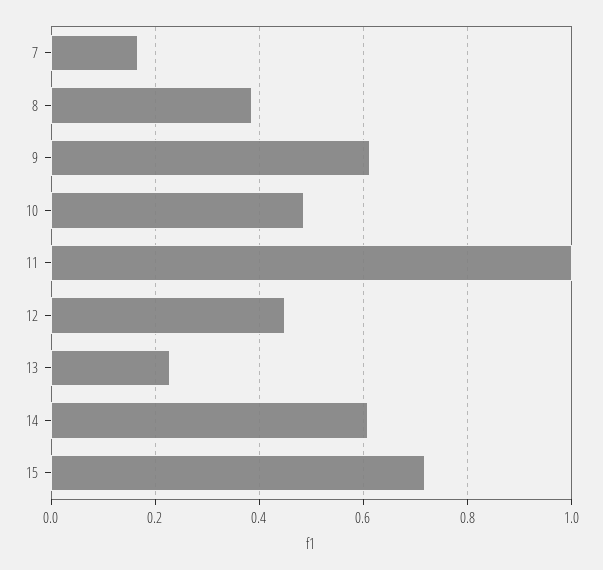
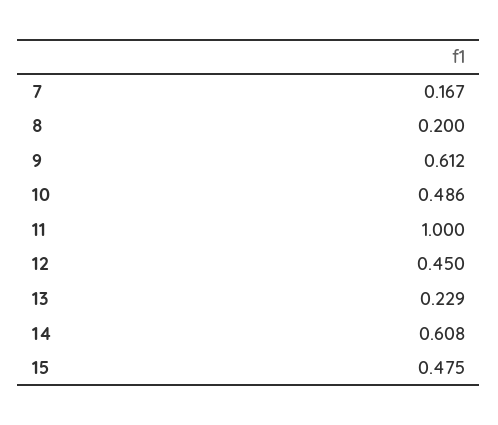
  {
    "7": 0.167,
-   "8": 0.38,
+   "8": 0.2,
    "9": 0.612,
    "10": 0.486,
    "11": 1,
    "12": 0.45,
    "13": 0.229,
    "14": 0.608,
-   "15": 0.72
+   "15": 0.475
  }

